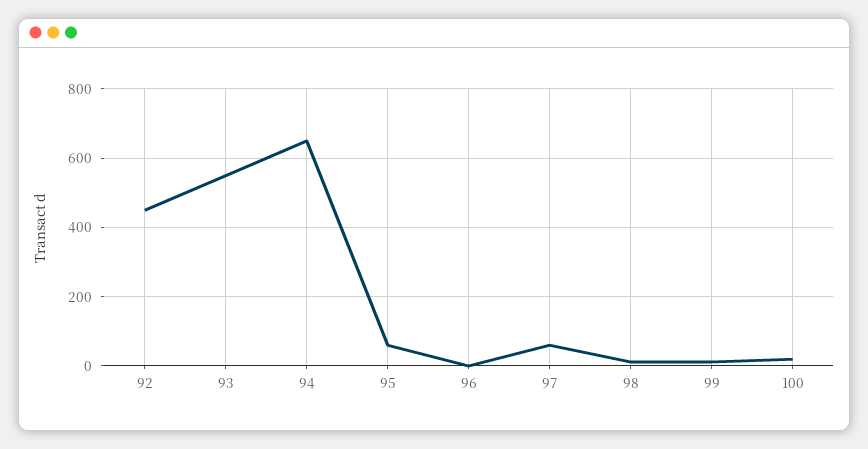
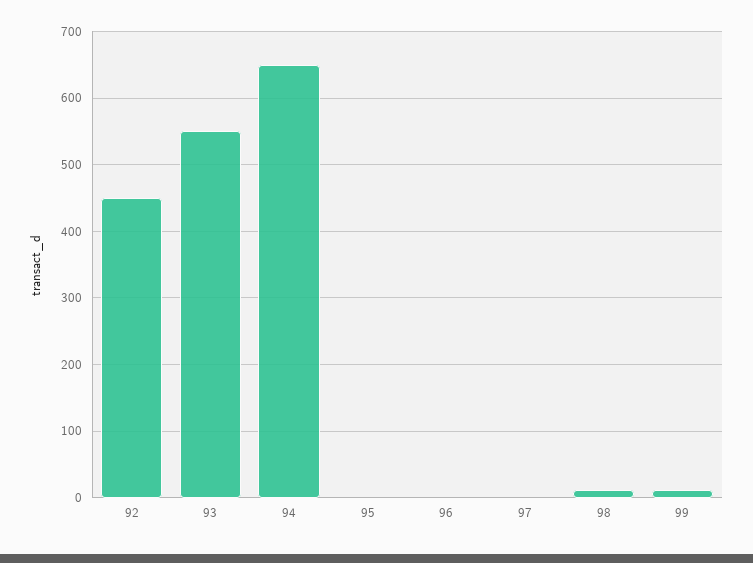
  {
    "92": 450,
    "93": 550,
    "94": 650,
-   "95": 60,
+   "95": 0,
    "96": 0,
-   "97": 60,
+   "97": 0,
    "98": 10,
-   "99": 10,
+   "99": 10
-   "100": 20
  }

